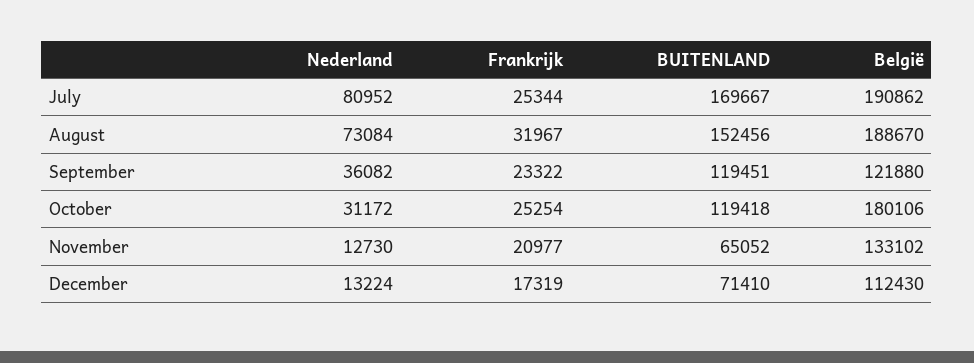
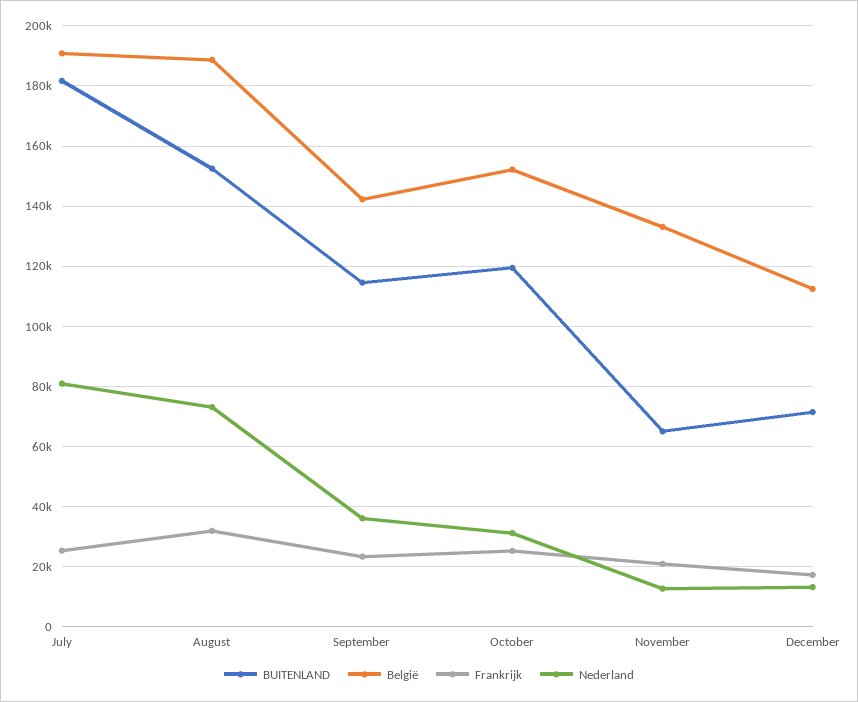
  {
    "Nederland": {
      "July": 80952,
      "August": 73084,
      "September": 36082,
      "October": 31172,
      "November": 12730,
      "December": 13224
    },
    "Frankrijk": {
      "July": 25344,
      "August": 31967,
      "September": 23322,
      "October": 25254,
      "November": 20977,
      "December": 17319
    },
    "BUITENLAND": {
-     "July": 169667,
+     "July": 182000,
      "August": 152456,
-     "September": 119451,
+     "September": 114000,
      "October": 119418,
      "November": 65052,
      "December": 71410
    },
    "België": {
      "July": 190862,
      "August": 188670,
-     "September": 121880,
+     "September": 142000,
-     "October": 180106,
+     "October": 152000,
      "November": 133102,
      "December": 112430
    }
  }

